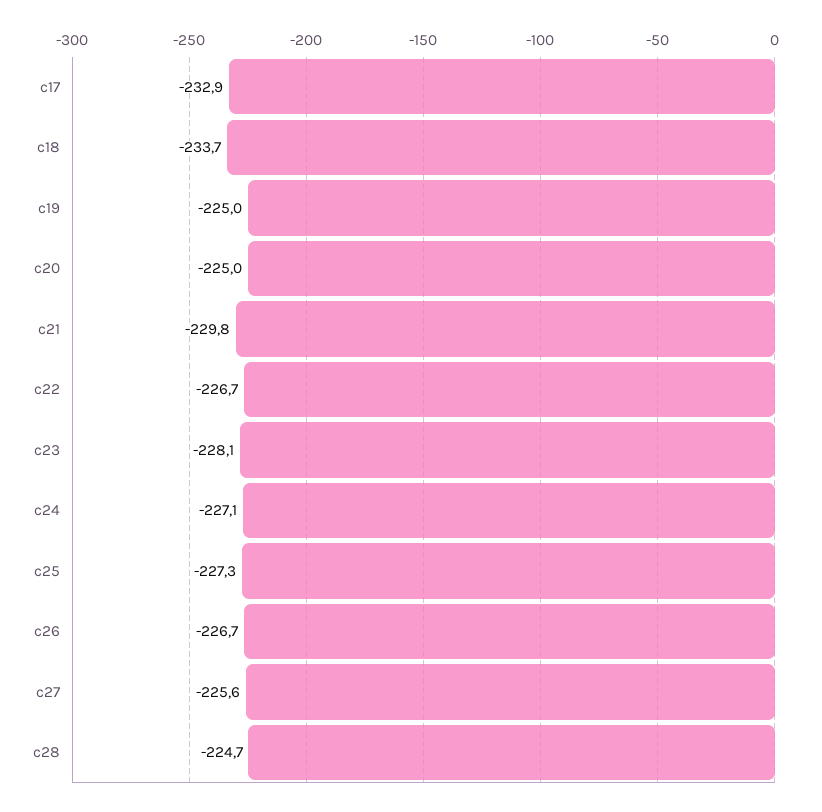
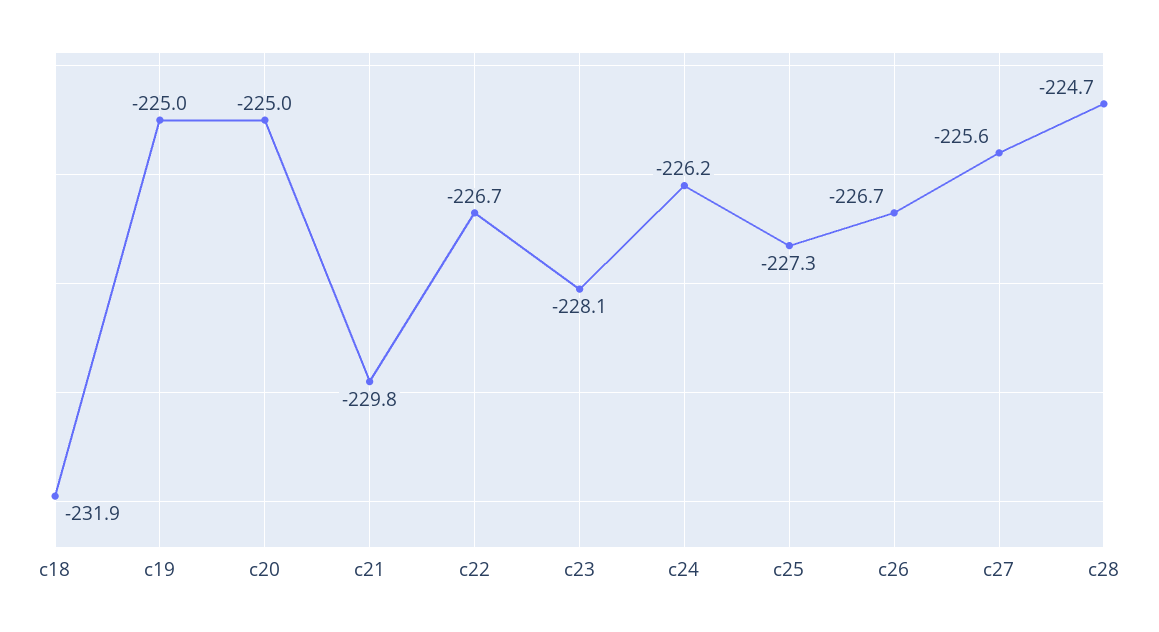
  {
-   "c17": -232.9,
-   "c18": -233.7,
+   "c18": -231.9,
    "c19": -225,
    "c20": -225,
    "c21": -229.8,
    "c22": -226.7,
    "c23": -228.1,
-   "c24": -227.1,
+   "c24": -226.2,
    "c25": -227.3,
    "c26": -226.7,
    "c27": -225.6,
    "c28": -224.7
  }

